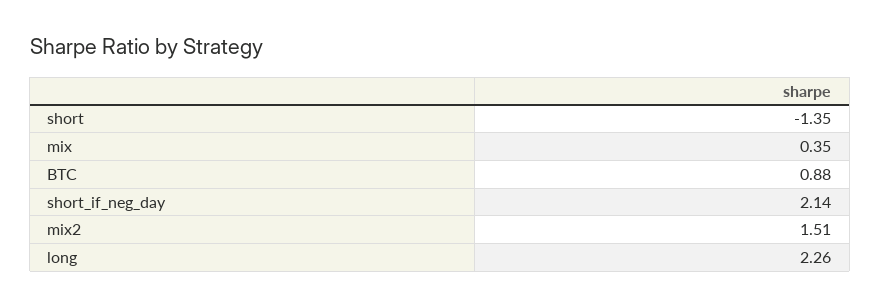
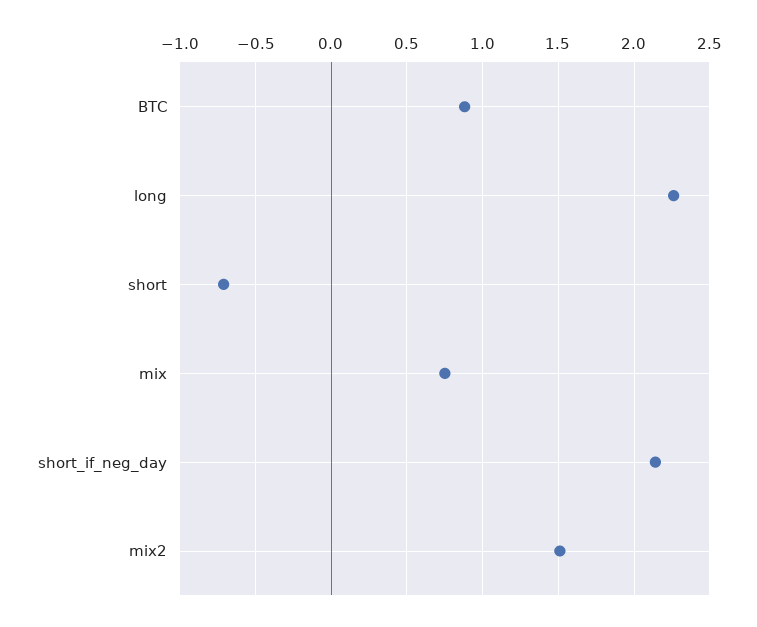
  {
-   "short": -1.35,
+   "short": -0.7,
-   "mix": 0.35,
+   "mix": 0.75,
    "BTC": 0.88,
    "short_if_neg_day": 2.14,
    "mix2": 1.51,
    "long": 2.26
  }

